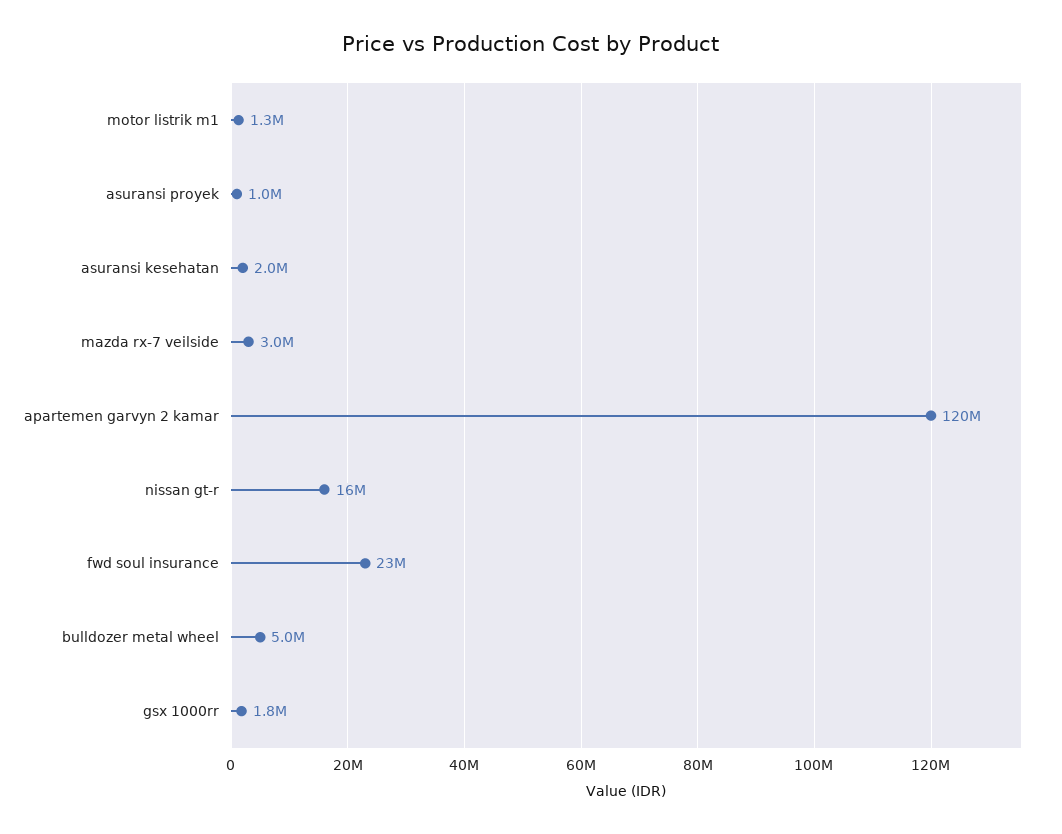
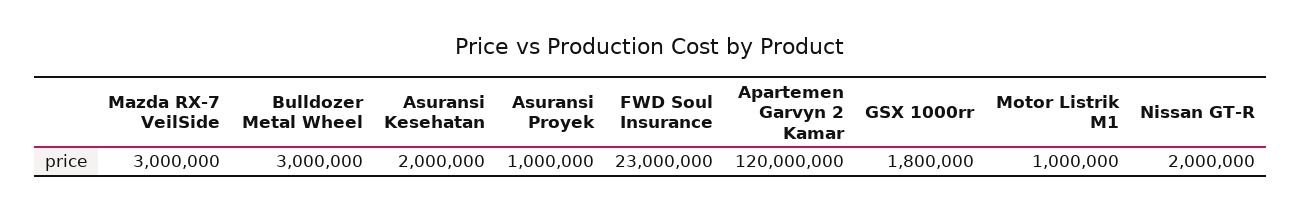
  {
-   "motor listrik m1": 1300000,
+   "motor listrik m1": 1000000,
    "asuransi proyek": 1000000,
    "asuransi kesehatan": 2000000,
    "mazda rx-7 veilside": 3000000,
    "apartemen garvyn 2 kamar": 120000000,
-   "nissan gt-r": 16000000,
+   "nissan gt-r": 2000000,
    "fwd soul insurance": 23000000,
-   "bulldozer metal wheel": 5000000,
+   "bulldozer metal wheel": 3000000,
    "gsx 1000rr": 1800000
  }

